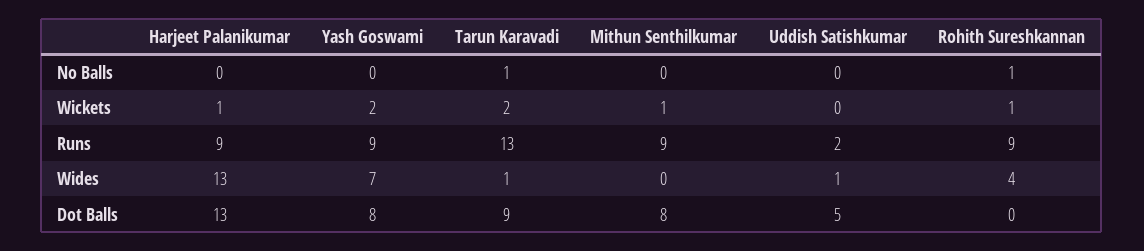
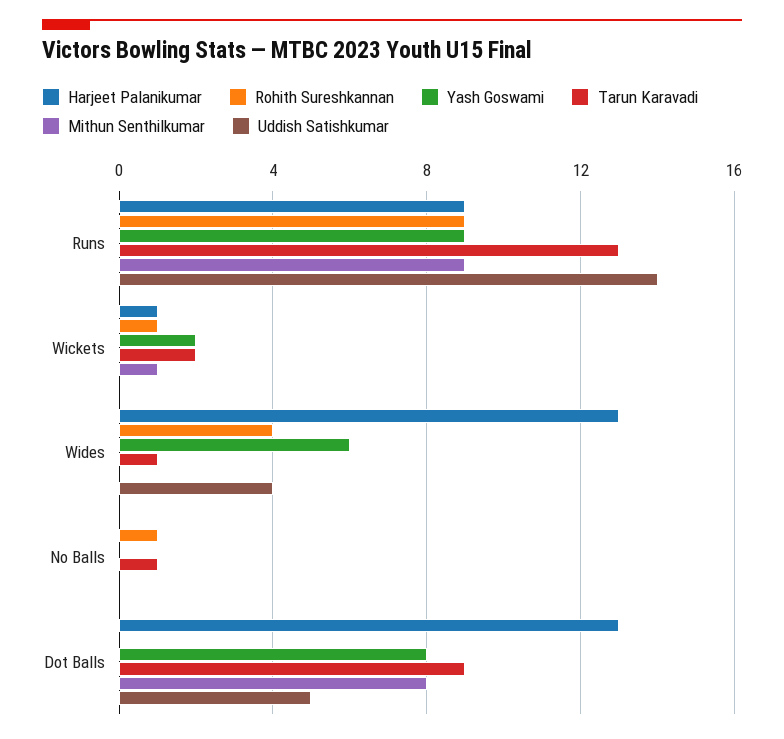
  {
    "Harjeet Palanikumar": {
      "No Balls": 0,
      "Wickets": 1,
      "Runs": 9,
      "Wides": 13,
      "Dot Balls": 13
    },
    "Yash Goswami": {
      "No Balls": 0,
      "Wickets": 2,
      "Runs": 9,
-     "Wides": 7,
+     "Wides": 6,
      "Dot Balls": 8
    },
    "Tarun Karavadi": {
      "No Balls": 1,
      "Wickets": 2,
      "Runs": 13,
      "Wides": 1,
      "Dot Balls": 9
    },
    "Mithun Senthilkumar": {
      "No Balls": 0,
      "Wickets": 1,
      "Runs": 9,
      "Wides": 0,
      "Dot Balls": 8
    },
    "Uddish Satishkumar": {
      "No Balls": 0,
      "Wickets": 0,
-     "Runs": 2,
+     "Runs": 14,
-     "Wides": 1,
+     "Wides": 4,
      "Dot Balls": 5
    },
    "Rohith Sureshkannan": {
      "No Balls": 1,
      "Wickets": 1,
      "Runs": 9,
      "Wides": 4,
      "Dot Balls": 0
    }
  }

